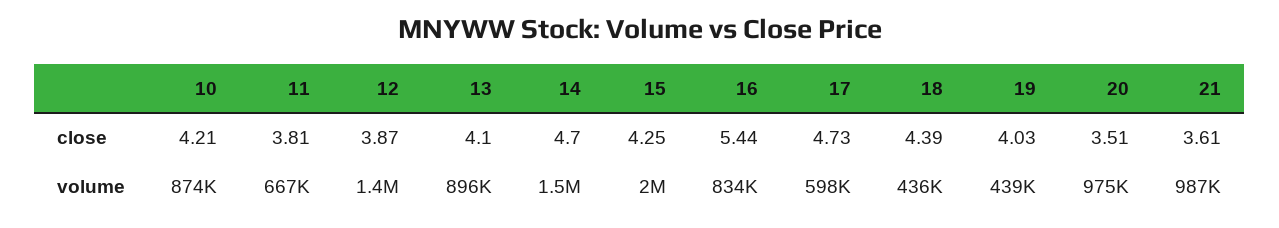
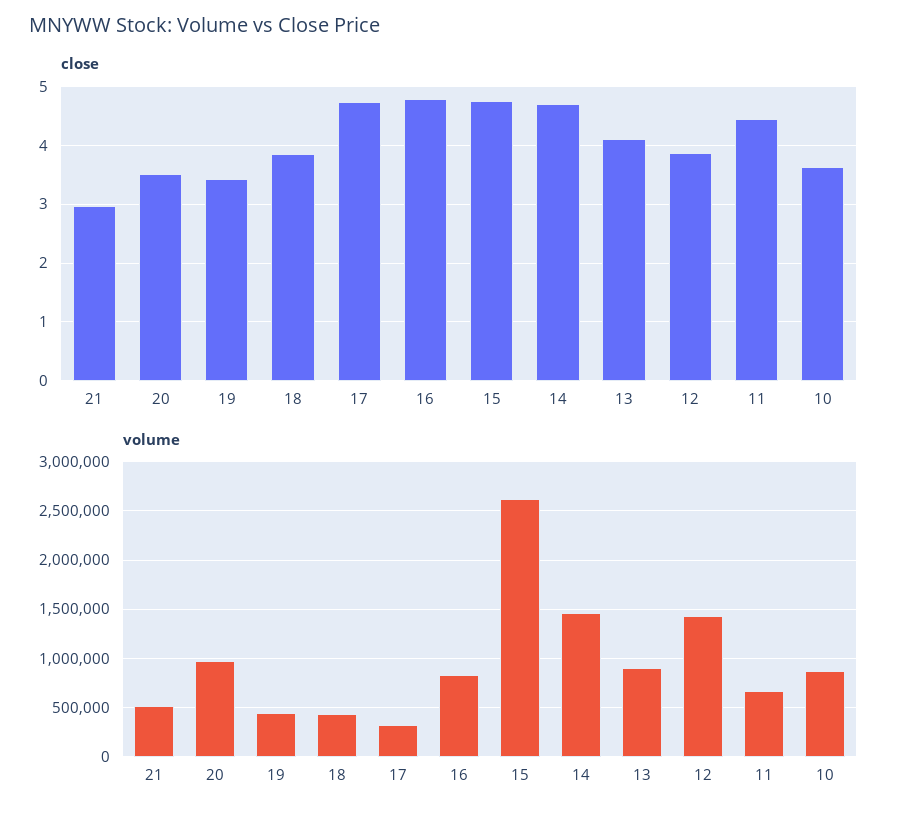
  {
    "close": {
-     "10": 4.21,
+     "10": 3.6,
-     "11": 3.81,
+     "11": 4.4,
      "12": 3.87,
      "13": 4.1,
      "14": 4.7,
-     "15": 4.25,
+     "15": 4.8,
-     "16": 5.44,
+     "16": 4.8,
      "17": 4.73,
-     "18": 4.39,
+     "18": 3.8,
-     "19": 4.03,
+     "19": 3.4,
      "20": 3.51,
-     "21": 3.61
+     "21": 3
    },
    "volume": {
      "10": 874000,
      "11": 667000,
      "12": 1400000,
      "13": 896000,
      "14": 1500000,
-     "15": 2000000,
+     "15": 2600000,
      "16": 834000,
-     "17": 598000,
+     "17": 300000,
      "18": 436000,
      "19": 439000,
      "20": 975000,
-     "21": 987000
+     "21": 500000
    }
  }

